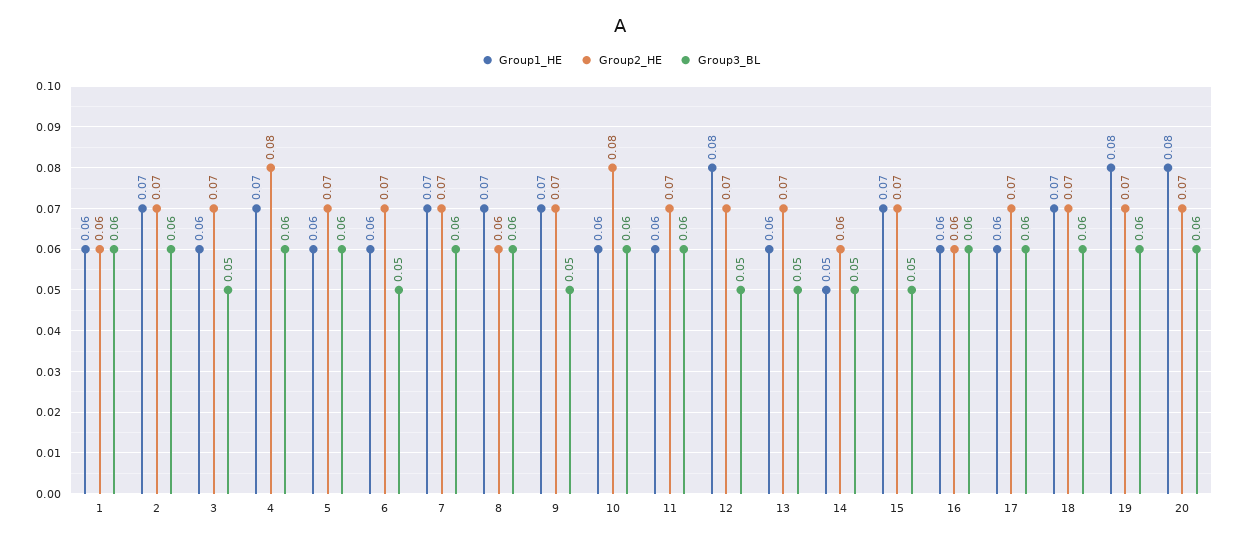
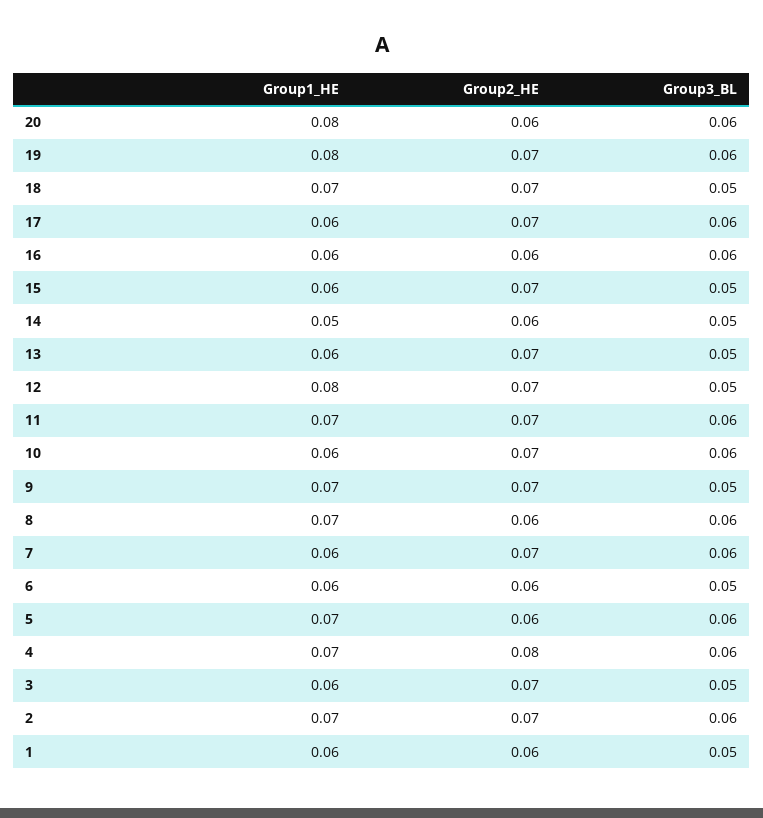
  {
    "Group1_HE": {
      "1": 0.06,
      "2": 0.07,
      "3": 0.06,
      "4": 0.07,
-     "5": 0.06,
+     "5": 0.07,
      "6": 0.06,
-     "7": 0.07,
+     "7": 0.06,
      "8": 0.07,
      "9": 0.07,
      "10": 0.06,
-     "11": 0.06,
+     "11": 0.07,
      "12": 0.08,
      "13": 0.06,
      "14": 0.05,
-     "15": 0.07,
+     "15": 0.06,
      "16": 0.06,
      "17": 0.06,
      "18": 0.07,
      "19": 0.08,
      "20": 0.08
    },
    "Group2_HE": {
      "1": 0.06,
      "2": 0.07,
      "3": 0.07,
      "4": 0.08,
-     "5": 0.07,
+     "5": 0.06,
-     "6": 0.07,
+     "6": 0.06,
      "7": 0.07,
      "8": 0.06,
      "9": 0.07,
-     "10": 0.08,
+     "10": 0.07,
      "11": 0.07,
      "12": 0.07,
      "13": 0.07,
      "14": 0.06,
      "15": 0.07,
      "16": 0.06,
      "17": 0.07,
      "18": 0.07,
      "19": 0.07,
-     "20": 0.07
+     "20": 0.06
    },
    "Group3_BL": {
-     "1": 0.06,
+     "1": 0.05,
      "2": 0.06,
      "3": 0.05,
      "4": 0.06,
      "5": 0.06,
      "6": 0.05,
      "7": 0.06,
      "8": 0.06,
      "9": 0.05,
      "10": 0.06,
      "11": 0.06,
      "12": 0.05,
      "13": 0.05,
      "14": 0.05,
      "15": 0.05,
      "16": 0.06,
      "17": 0.06,
-     "18": 0.06,
+     "18": 0.05,
      "19": 0.06,
      "20": 0.06
    }
  }

